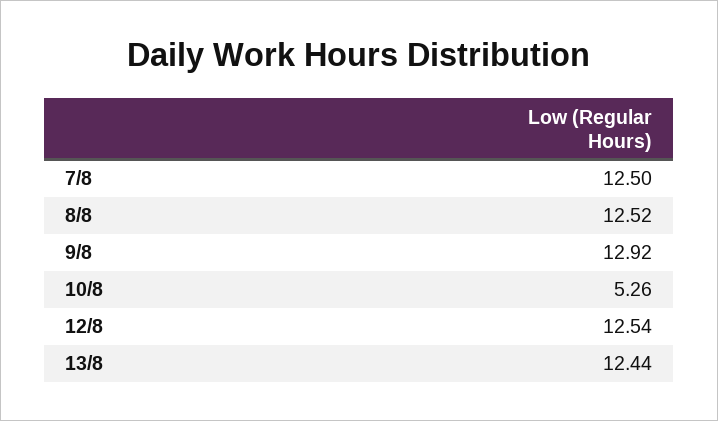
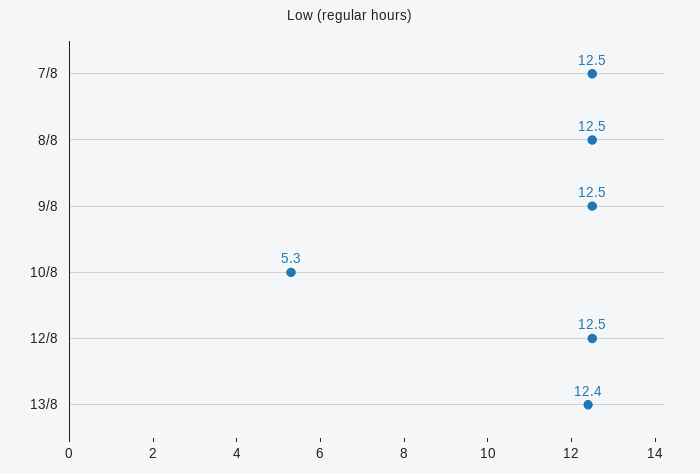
  {
    "7/8": 12.5,
    "8/8": 12.52,
-   "9/8": 12.92,
+   "9/8": 12.5,
    "10/8": 5.26,
    "12/8": 12.54,
    "13/8": 12.44
  }

